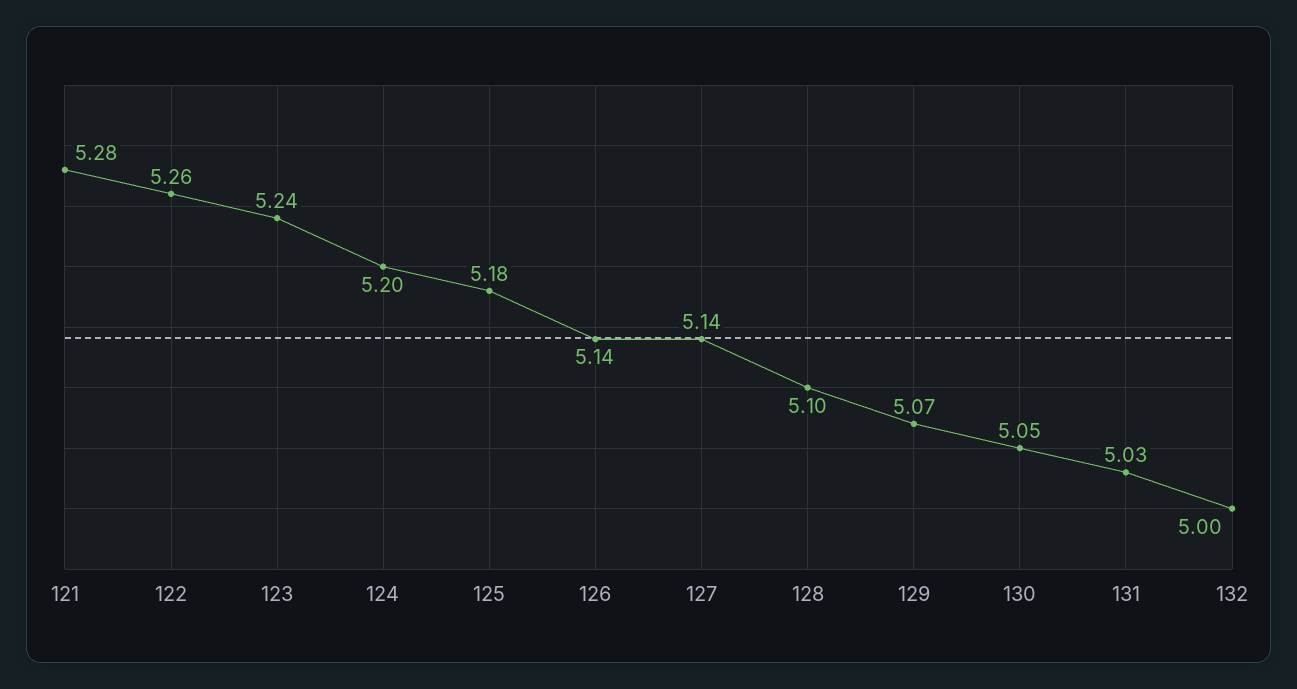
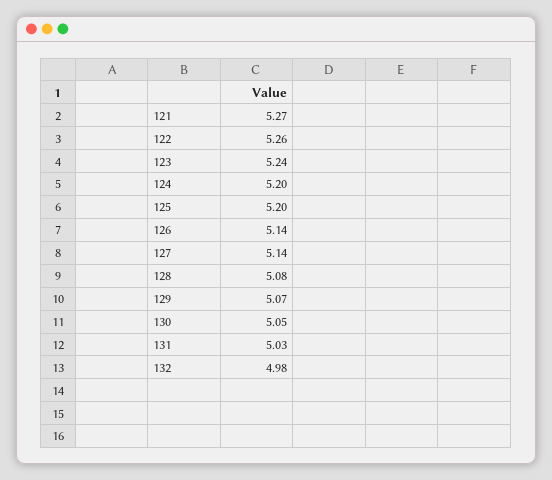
  {
-   "121": 5.28,
+   "121": 5.27,
    "122": 5.26,
    "123": 5.24,
    "124": 5.2,
-   "125": 5.18,
+   "125": 5.2,
    "126": 5.14,
    "127": 5.14,
-   "128": 5.1,
+   "128": 5.08,
    "129": 5.07,
    "130": 5.05,
    "131": 5.03,
-   "132": 5
+   "132": 4.98
  }

